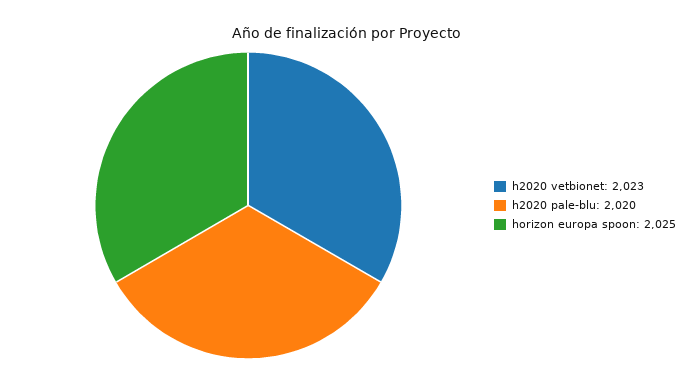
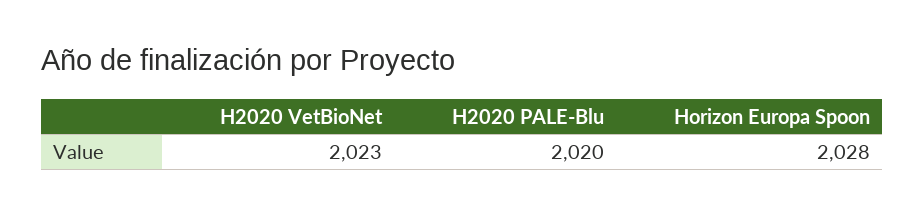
  {
    "h2020 vetbionet": 2023,
    "h2020 pale-blu": 2020,
-   "horizon europa spoon": 2025
+   "horizon europa spoon": 2028
  }

